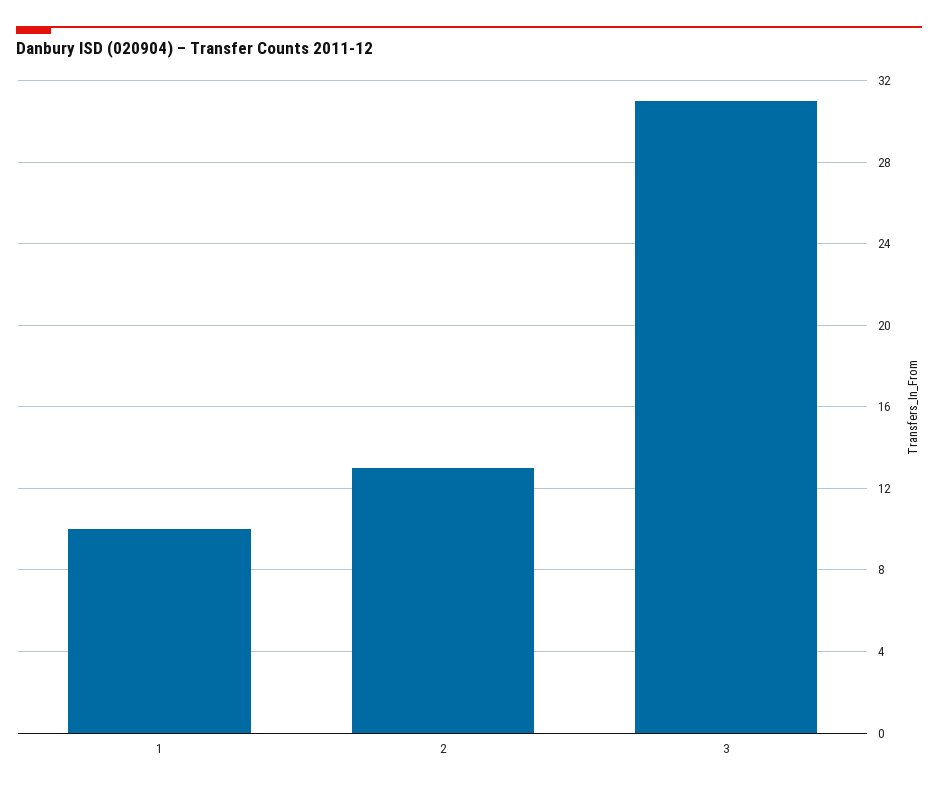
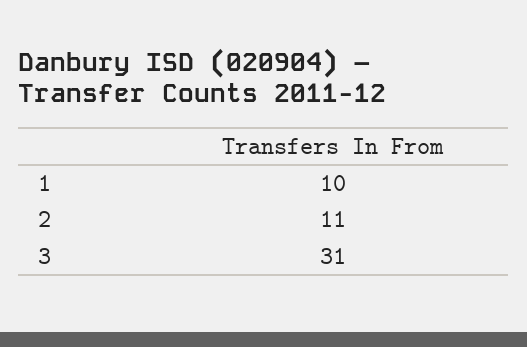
  {
    "1": 10,
-   "2": 13,
+   "2": 11,
    "3": 31
  }

